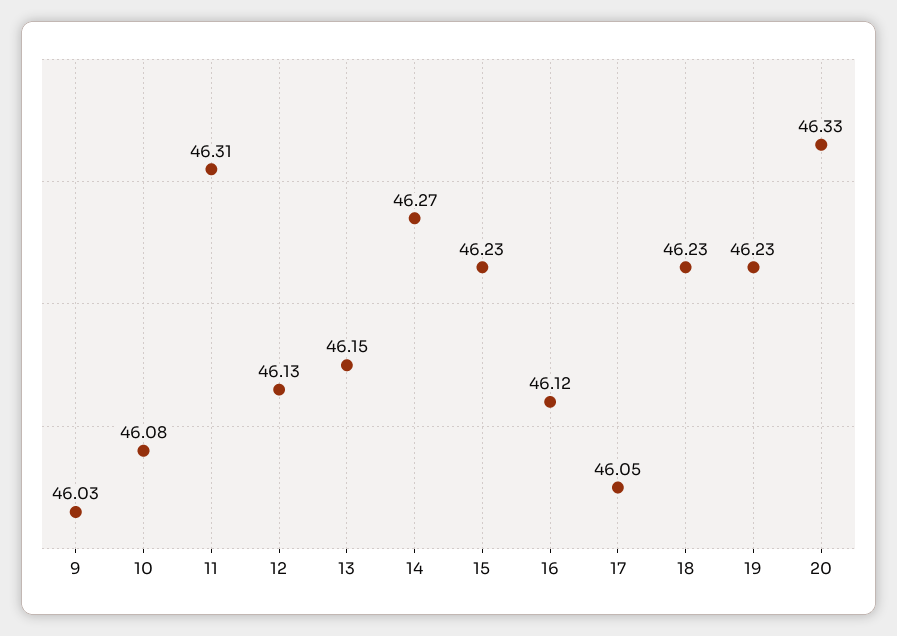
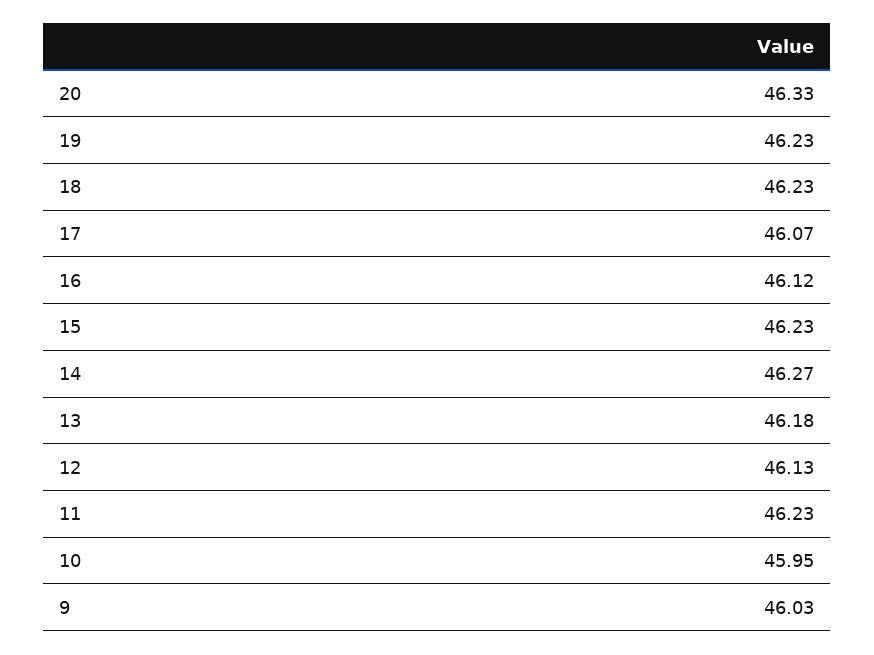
  {
    "9": 46.03,
-   "10": 46.08,
+   "10": 45.95,
-   "11": 46.31,
+   "11": 46.23,
    "12": 46.13,
-   "13": 46.15,
+   "13": 46.18,
    "14": 46.27,
    "15": 46.23,
    "16": 46.12,
-   "17": 46.05,
+   "17": 46.07,
    "18": 46.23,
    "19": 46.23,
    "20": 46.33
  }

